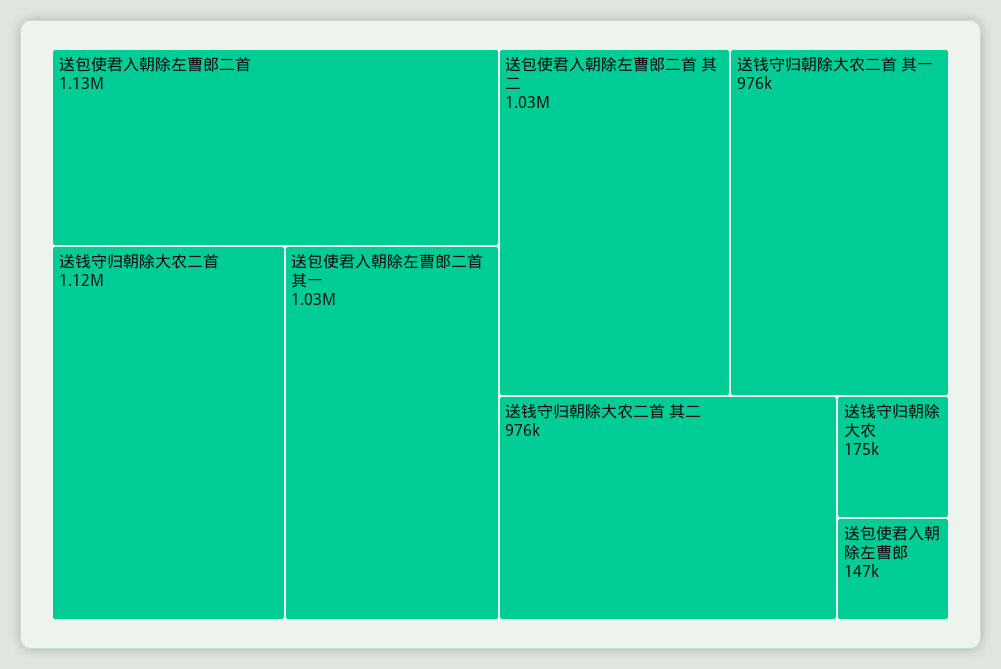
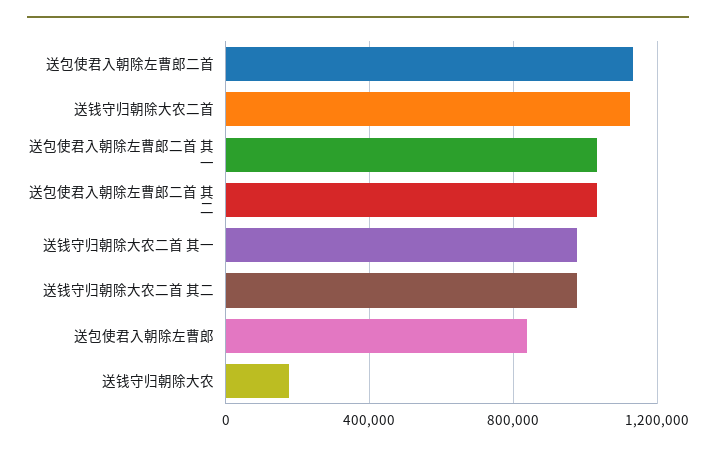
  {
    "送包使君入朝除左曹郎二首": 1130000,
    "送钱守归朝除大农二首": 1120000,
    "送包使君入朝除左曹郎二首 其一": 1030000,
    "送包使君入朝除左曹郎二首 其二": 1030000,
    "送钱守归朝除大农二首 其一": 976000,
    "送钱守归朝除大农二首 其二": 976000,
    "送钱守归朝除大农": 175000,
-   "送包使君入朝除左曹郎": 147000
+   "送包使君入朝除左曹郎": 850000
  }

